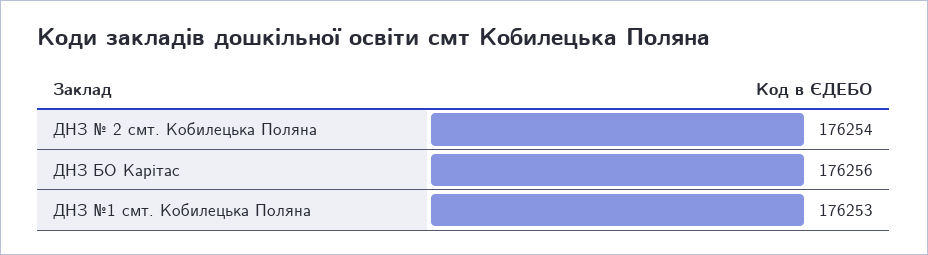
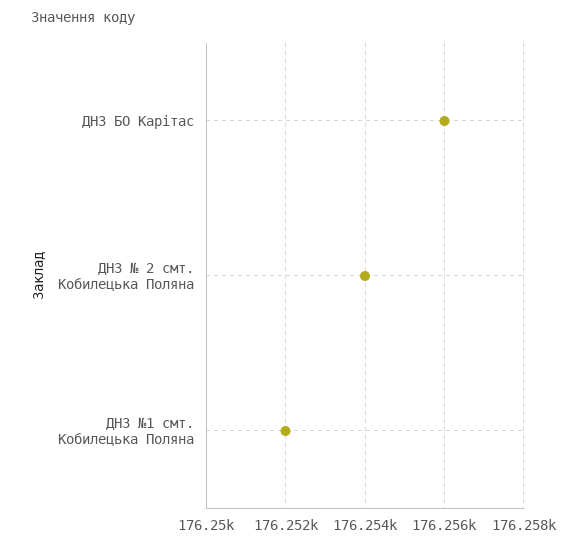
  {
    "ДНЗ № 2 смт. Кобилецька Поляна": 176254,
    "ДНЗ БО Карітас": 176256,
-   "ДНЗ №1 смт. Кобилецька Поляна": 176253
+   "ДНЗ №1 смт. Кобилецька Поляна": 176252
  }

